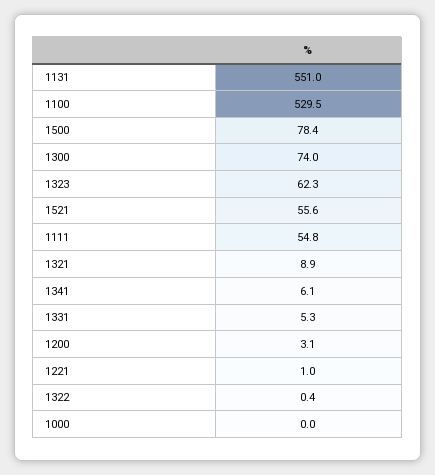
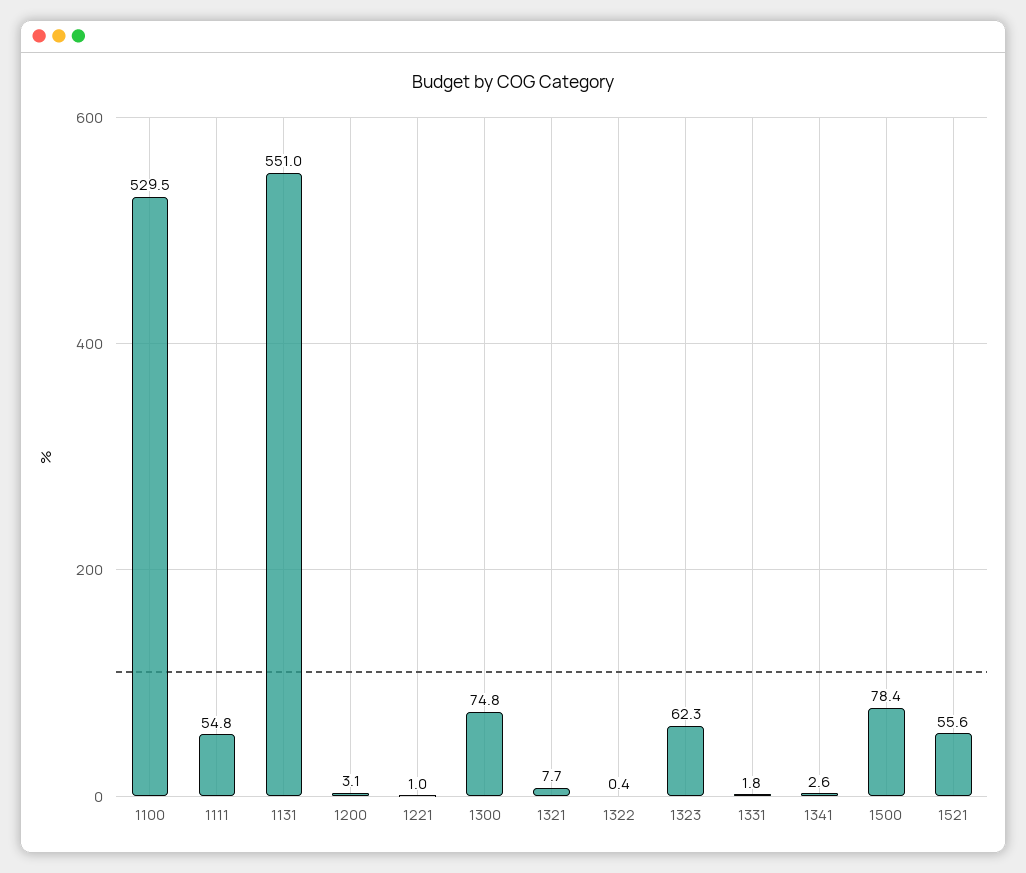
  {
    "1131": 551,
    "1100": 529.5,
    "1500": 78.4,
-   "1300": 74,
+   "1300": 74.8,
    "1323": 62.3,
    "1521": 55.6,
    "1111": 54.8,
-   "1321": 8.9,
+   "1321": 7.7,
-   "1341": 6.1,
+   "1341": 2.6,
-   "1331": 5.3,
+   "1331": 1.8,
    "1200": 3.1,
    "1221": 1,
-   "1322": 0.4,
+   "1322": 0.4
-   "1000": 0
  }

